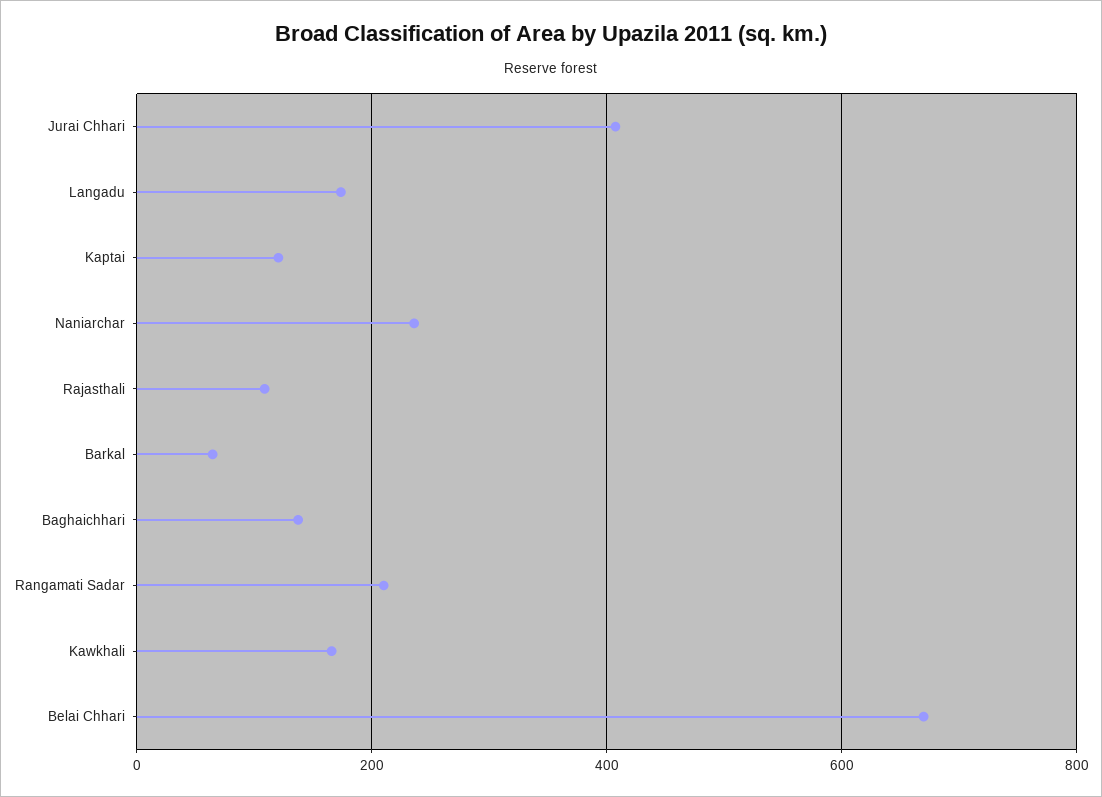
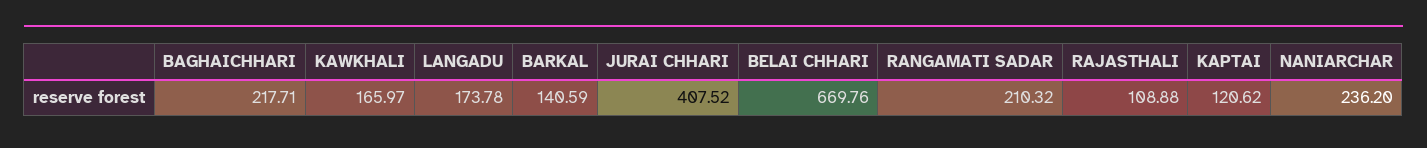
  {
    "Jurai Chhari": 407.52,
    "Langadu": 173.78,
    "Kaptai": 120.62,
    "Naniarchar": 236.2,
    "Rajasthali": 108.88,
-   "Barkal": 60,
+   "Barkal": 140.59,
-   "Baghaichhari": 140,
+   "Baghaichhari": 217.71,
    "Rangamati Sadar": 210.32,
    "Kawkhali": 165.97,
    "Belai Chhari": 669.76
  }

